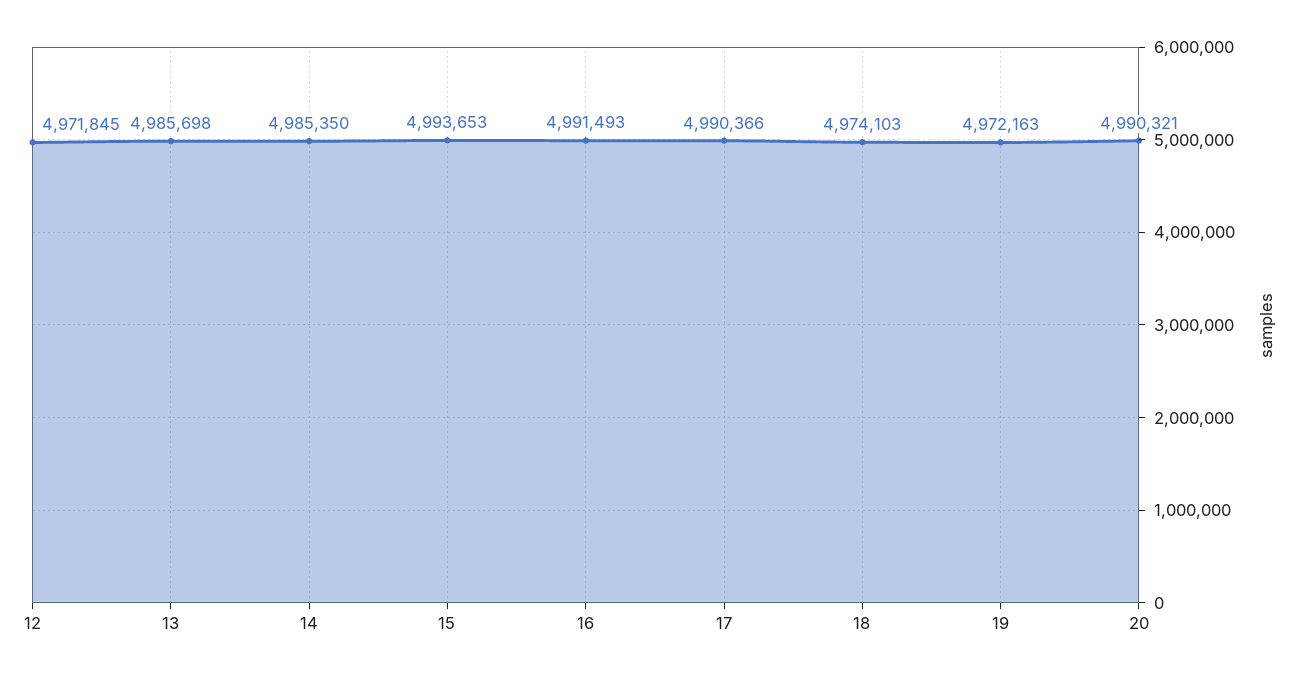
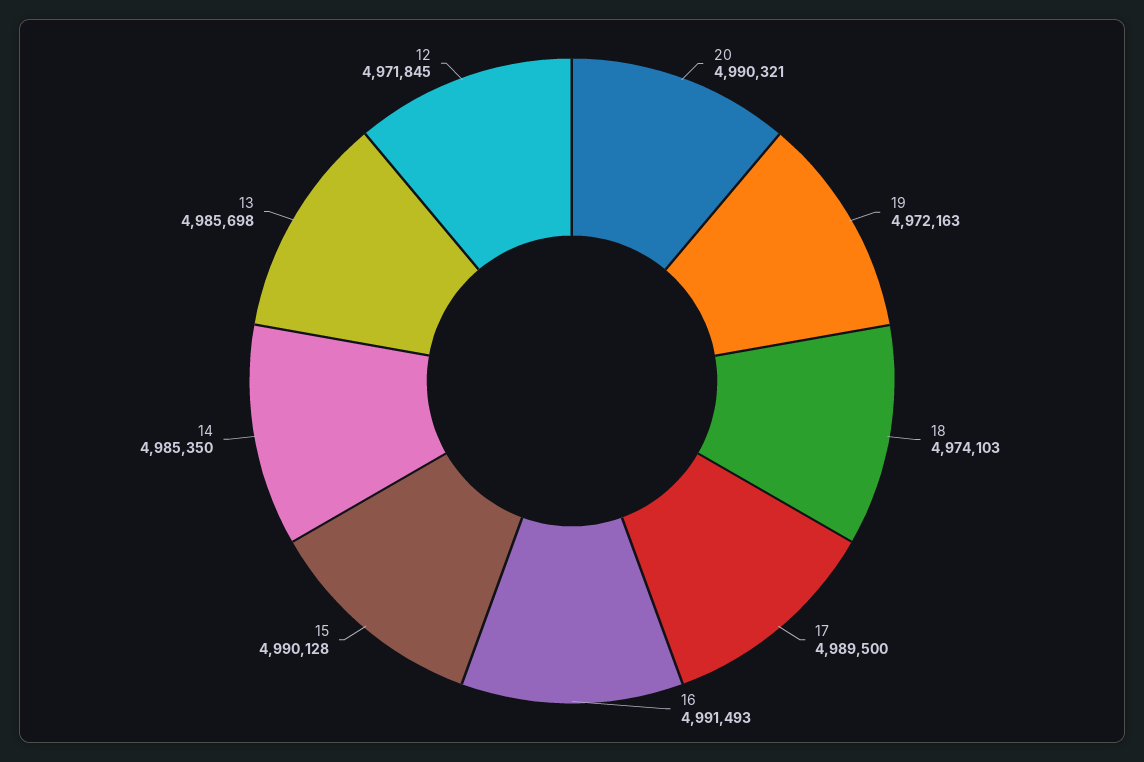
  {
    "12": 4971845,
    "13": 4985698,
    "14": 4985350,
-   "15": 4993653,
+   "15": 4990128,
    "16": 4991493,
-   "17": 4990366,
+   "17": 4989500,
    "18": 4974103,
    "19": 4972163,
    "20": 4990321
  }

